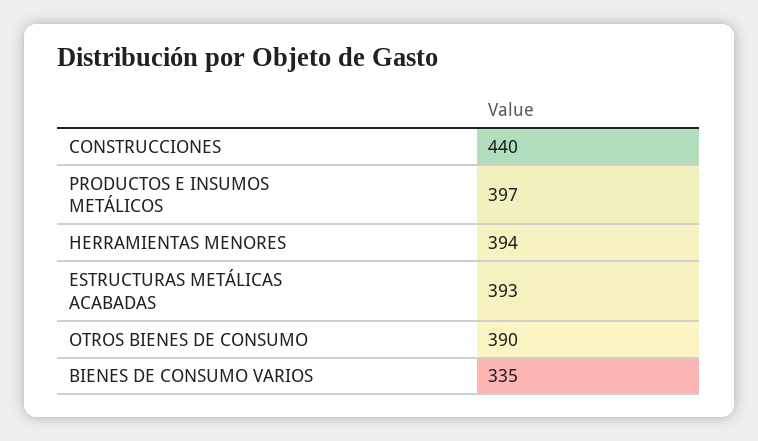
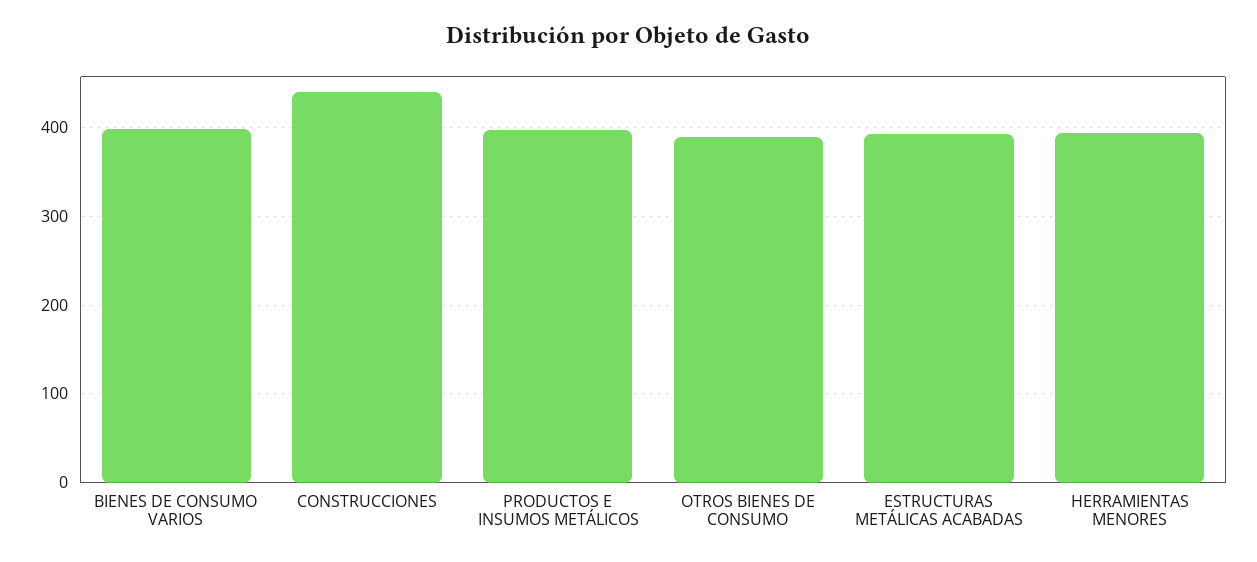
  {
    "CONSTRUCCIONES": 440,
    "PRODUCTOS E INSUMOS METÁLICOS": 397,
    "HERRAMIENTAS MENORES": 394,
    "ESTRUCTURAS METÁLICAS ACABADAS": 393,
    "OTROS BIENES DE CONSUMO": 390,
-   "BIENES DE CONSUMO VARIOS": 335
+   "BIENES DE CONSUMO VARIOS": 400
  }

